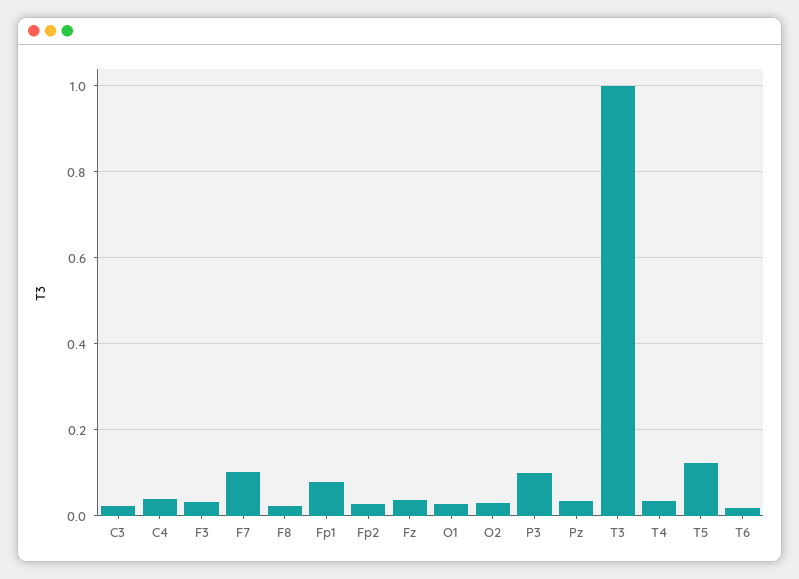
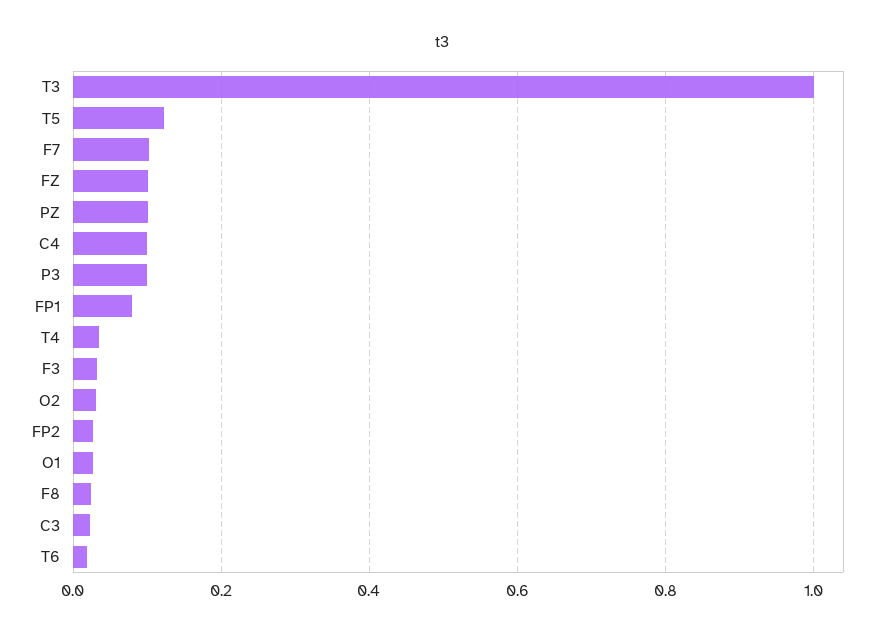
  {
    "C3": 0.02,
-   "C4": 0.04,
+   "C4": 0.1,
    "F3": 0.04,
    "F7": 0.1,
    "F8": 0.02,
    "Fp1": 0.08,
    "Fp2": 0.02,
-   "Fz": 0.04,
+   "Fz": 0.1,
    "O1": 0.02,
    "O2": 0.04,
    "P3": 0.1,
-   "Pz": 0.04,
+   "Pz": 0.1,
    "T3": 1,
    "T4": 0.04,
    "T5": 0.12,
    "T6": 0.02
  }

